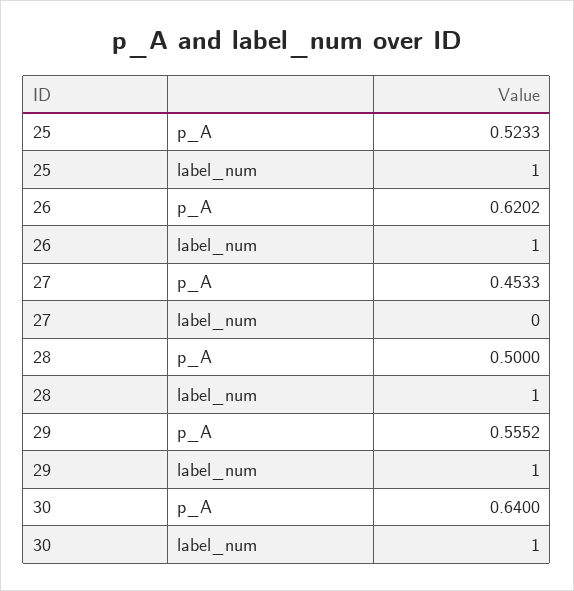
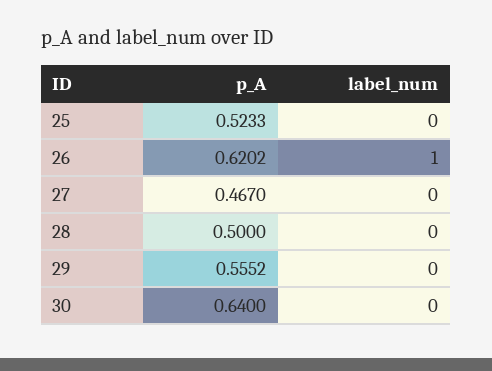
  {
    "25": {
      "p_A": 0.5233,
-     "label_num": 1
+     "label_num": 0
    },
    "26": {
      "p_A": 0.6202,
      "label_num": 1
    },
    "27": {
-     "p_A": 0.4533,
+     "p_A": 0.467,
      "label_num": 0
    },
    "28": {
      "p_A": 0.5,
-     "label_num": 1
+     "label_num": 0
    },
    "29": {
      "p_A": 0.5552,
-     "label_num": 1
+     "label_num": 0
    },
    "30": {
      "p_A": 0.64,
-     "label_num": 1
+     "label_num": 0
    }
  }

